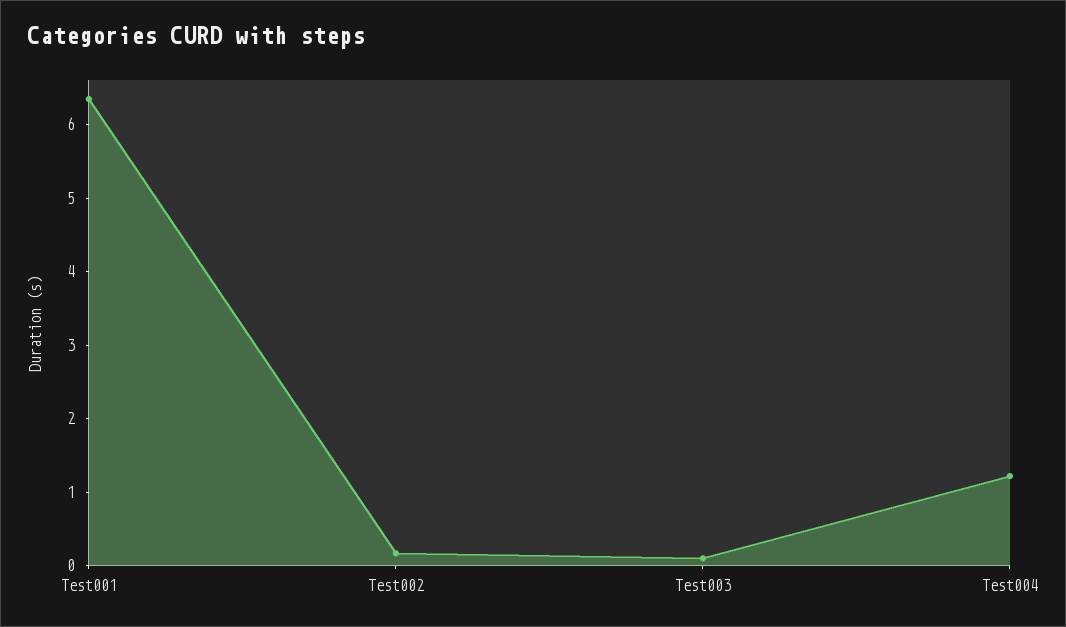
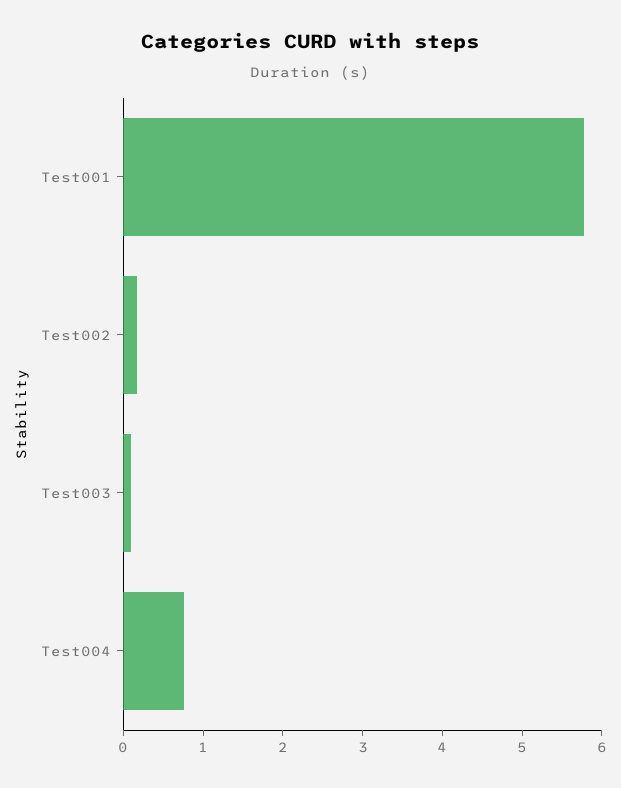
  {
-   "Test001": 6.4,
+   "Test001": 5.8,
    "Test002": 0.2,
    "Test003": 0.2,
-   "Test004": 1.2
+   "Test004": 0.8
  }

